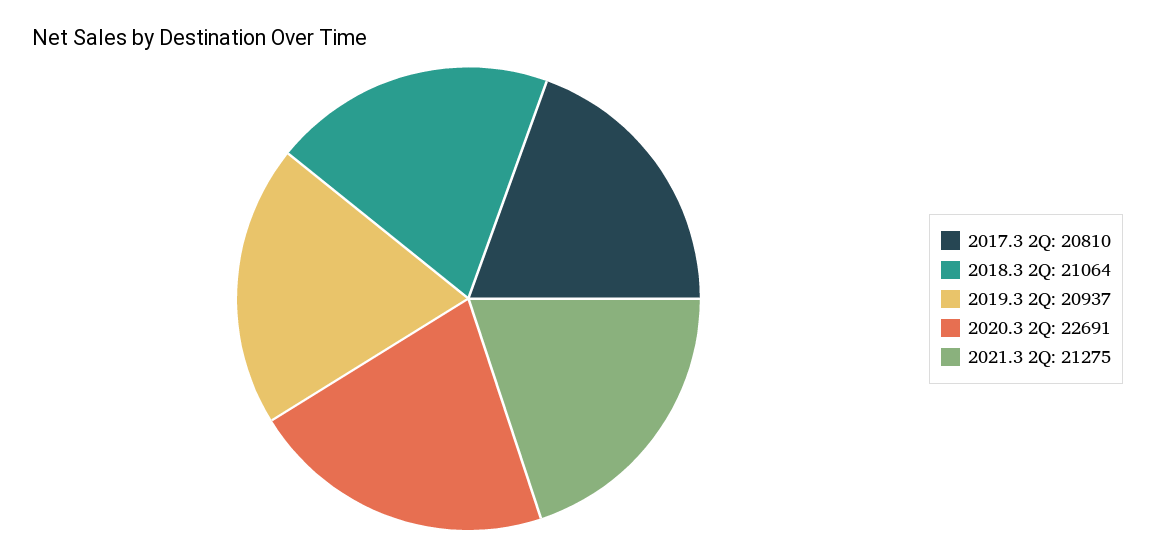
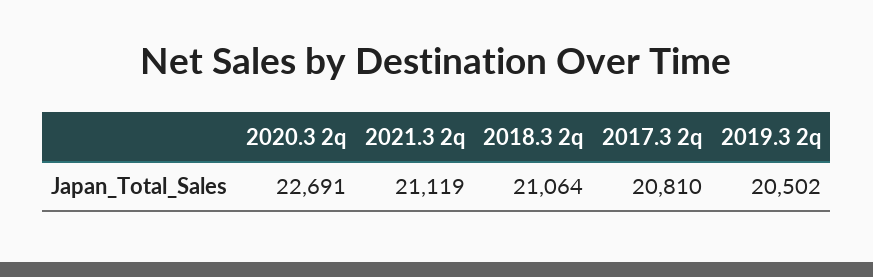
  {
    "2017.3 2Q": 20810,
    "2018.3 2Q": 21064,
-   "2019.3 2Q": 20937,
+   "2019.3 2Q": 20502,
    "2020.3 2Q": 22691,
-   "2021.3 2Q": 21275
+   "2021.3 2Q": 21119
  }

